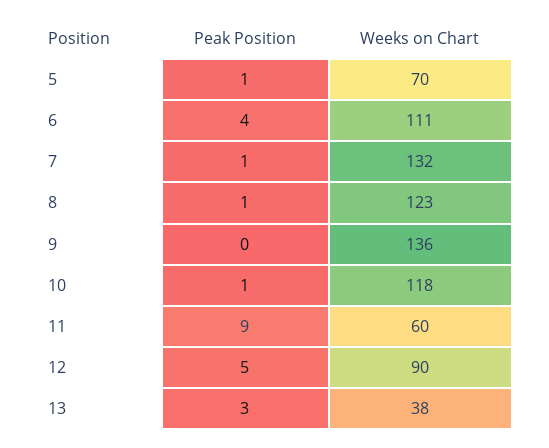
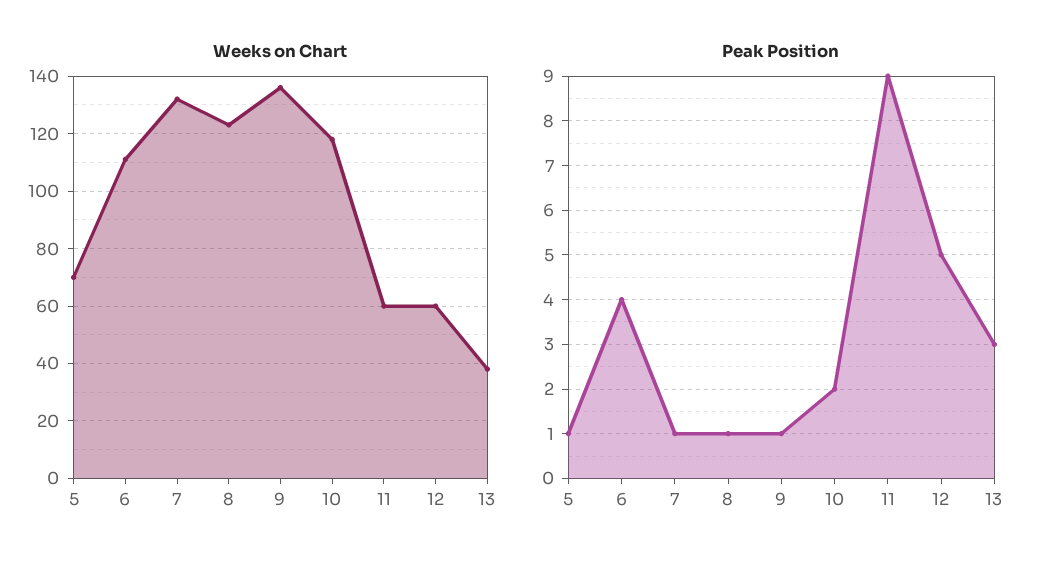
  {
    "Peak Position": {
      "5": 1,
      "6": 4,
      "7": 1,
      "8": 1,
-     "9": 0,
+     "9": 1,
-     "10": 1,
+     "10": 2,
      "11": 9,
      "12": 5,
      "13": 3
    },
    "Weeks on Chart": {
      "5": 70,
      "6": 111,
      "7": 132,
      "8": 123,
      "9": 136,
      "10": 118,
      "11": 60,
-     "12": 90,
+     "12": 60,
      "13": 38
    }
  }

